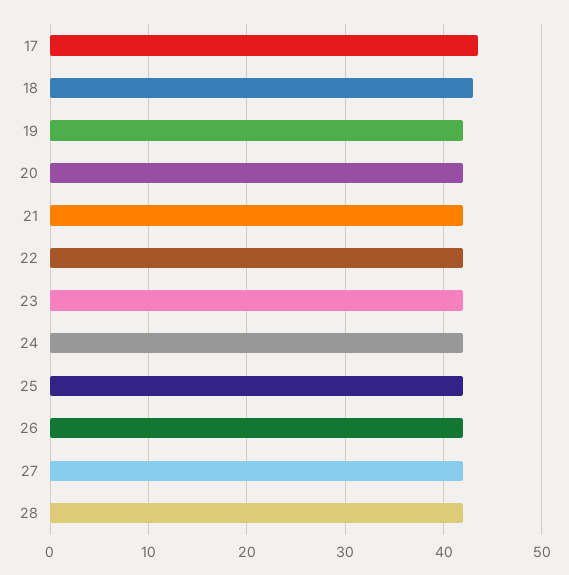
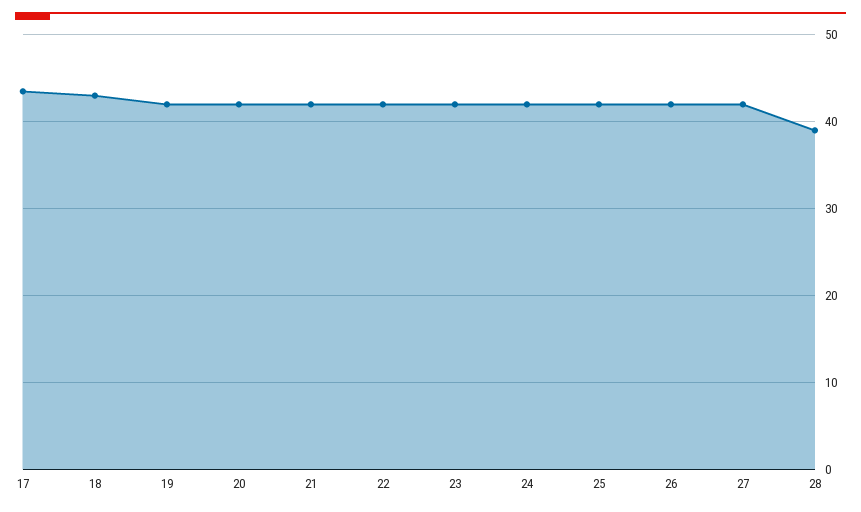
  {
    "17": 44,
    "18": 43,
    "19": 42,
    "20": 42,
    "21": 42,
    "22": 42,
    "23": 42,
    "24": 42,
    "25": 42,
    "26": 42,
    "27": 42,
-   "28": 42
+   "28": 39
  }

